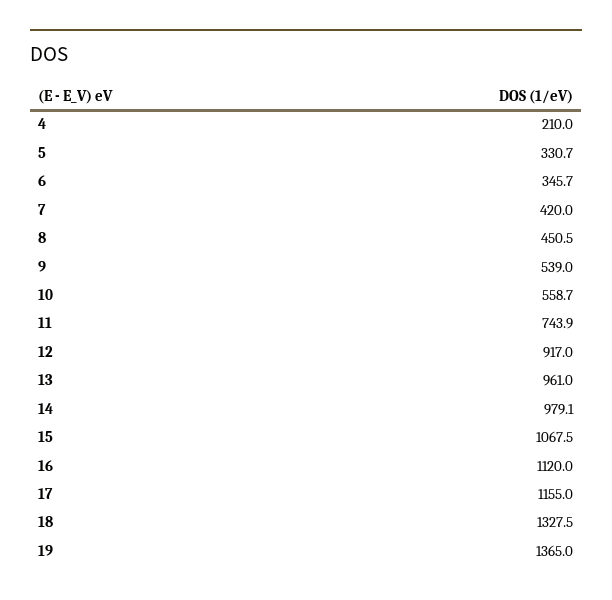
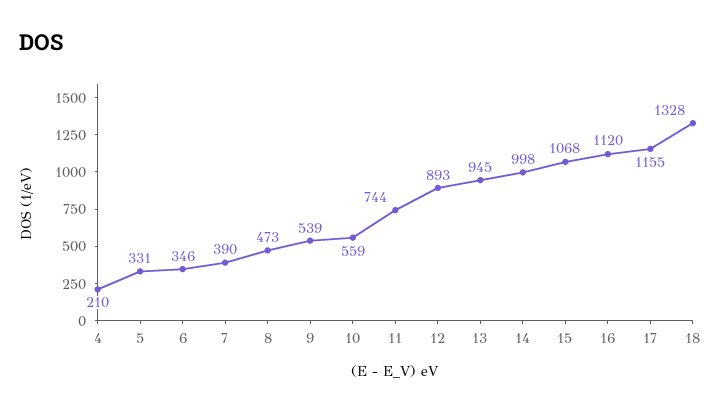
  {
    "4": 210,
    "5": 330.7,
    "6": 345.7,
-   "7": 420,
+   "7": 390,
-   "8": 450.5,
+   "8": 473,
    "9": 539,
    "10": 558.7,
    "11": 743.9,
-   "12": 917,
+   "12": 893,
-   "13": 961,
+   "13": 945,
-   "14": 979.1,
+   "14": 998,
    "15": 1067.5,
    "16": 1120,
    "17": 1155,
-   "18": 1327.5,
+   "18": 1327.5
-   "19": 1365
  }

